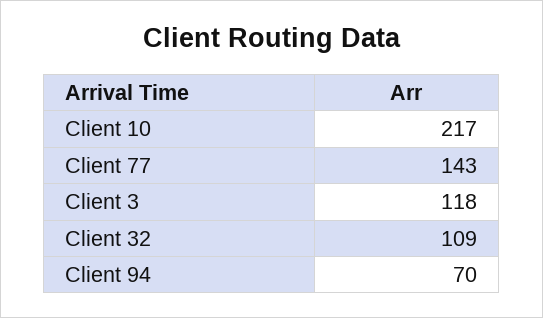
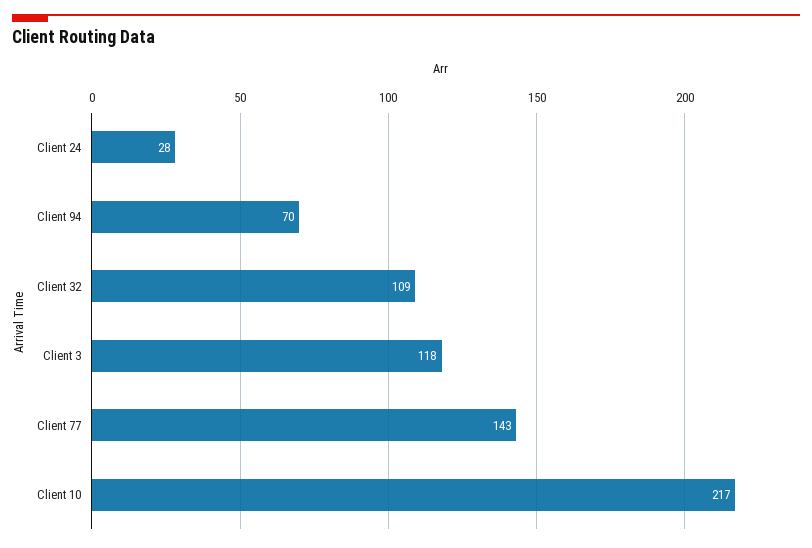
  {
    "Client 10": 217,
    "Client 77": 143,
    "Client 3": 118,
    "Client 32": 109,
-   "Client 94": 70
+   "Client 94": 70,
+   "Client 24": 28
  }

